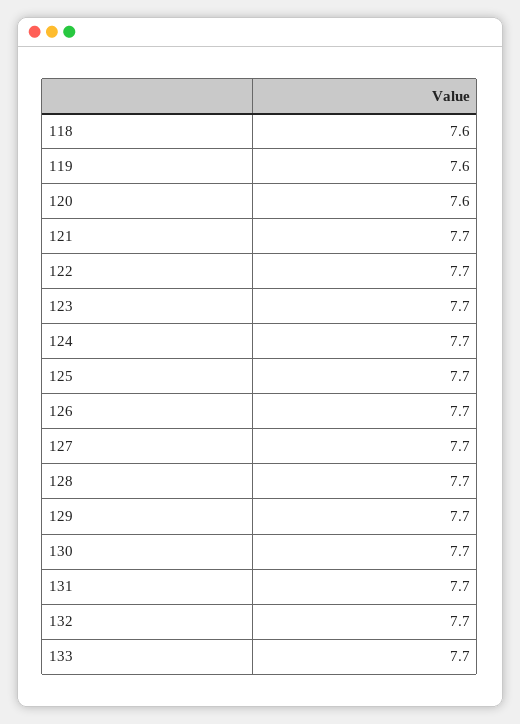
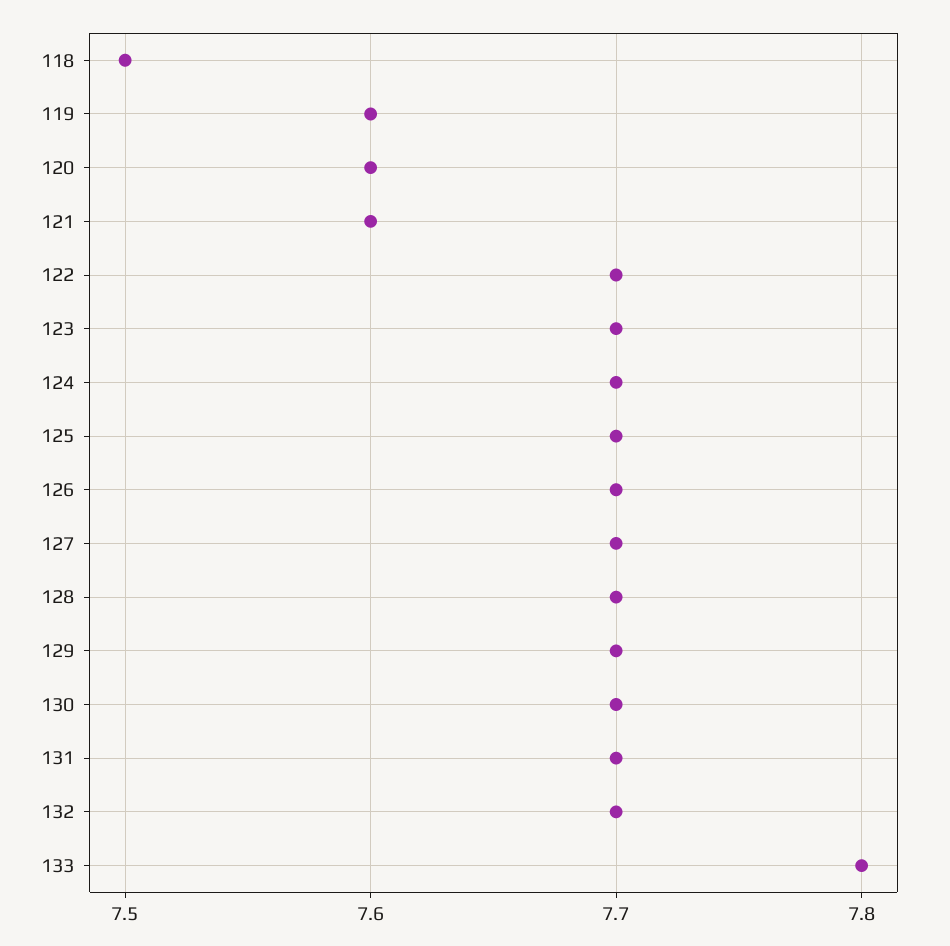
  {
-   "118": 7.6,
+   "118": 7.5,
    "119": 7.6,
    "120": 7.6,
-   "121": 7.7,
+   "121": 7.6,
    "122": 7.7,
    "123": 7.7,
    "124": 7.7,
    "125": 7.7,
    "126": 7.7,
    "127": 7.7,
    "128": 7.7,
    "129": 7.7,
    "130": 7.7,
    "131": 7.7,
    "132": 7.7,
-   "133": 7.7
+   "133": 7.8
  }

